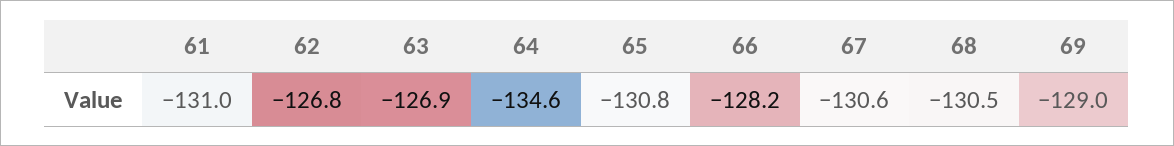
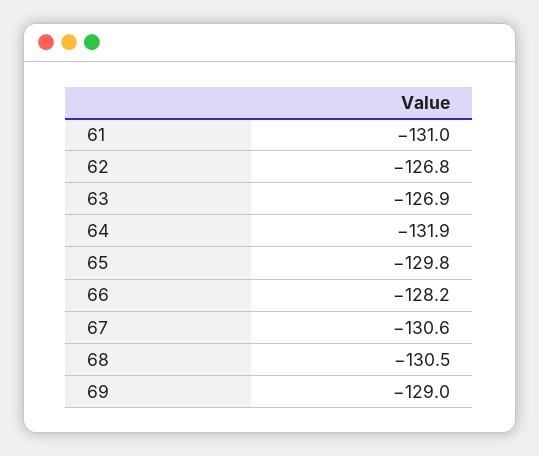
  {
    "61": -131,
    "62": -126.8,
    "63": -126.9,
-   "64": -134.6,
+   "64": -131.9,
-   "65": -130.8,
+   "65": -129.8,
    "66": -128.2,
    "67": -130.6,
    "68": -130.5,
    "69": -129
  }

